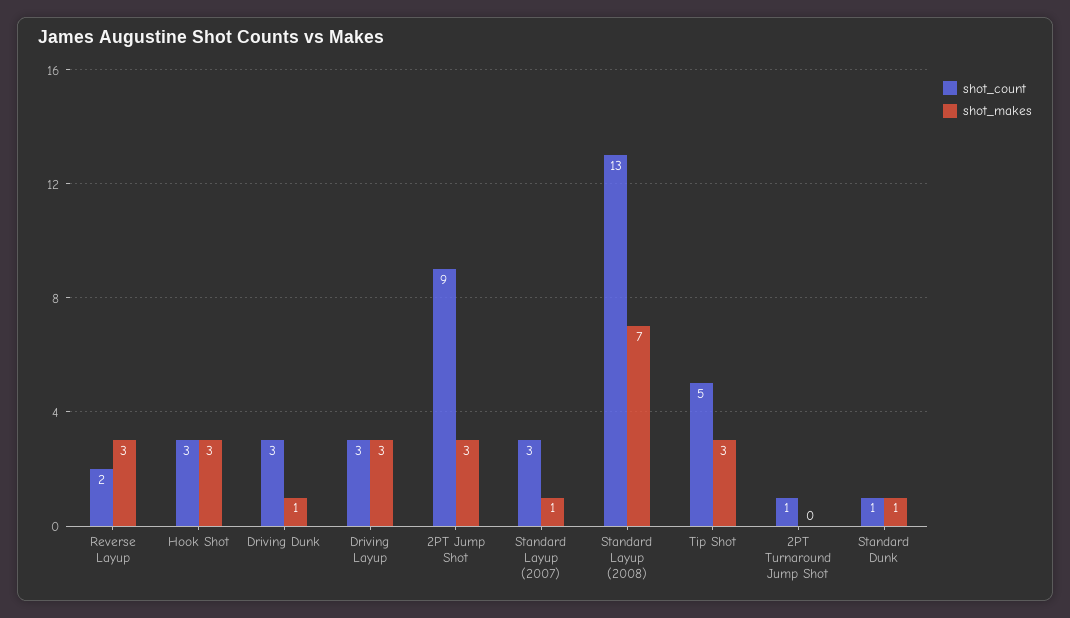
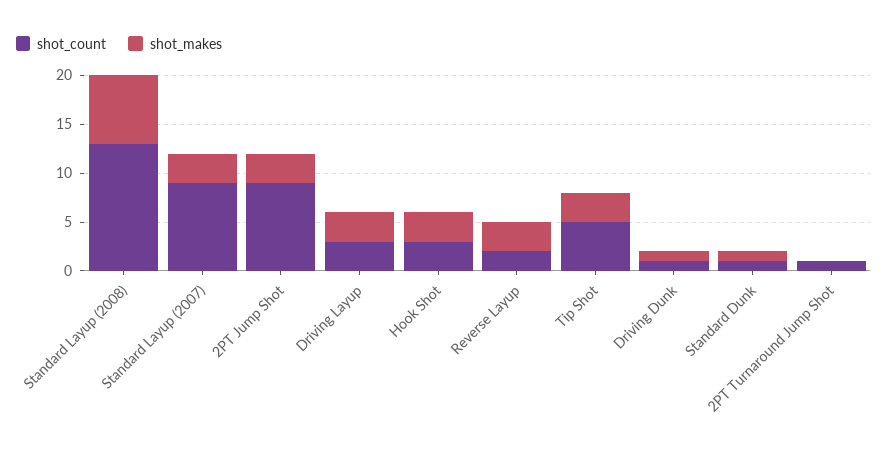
  {
    "shot_count": {
      "Reverse Layup": 2,
      "Hook Shot": 3,
-     "Driving Dunk": 3,
+     "Driving Dunk": 1,
      "Driving Layup": 3,
      "2PT Jump Shot": 9,
-     "Standard Layup (2007)": 3,
+     "Standard Layup (2007)": 9,
      "Standard Layup (2008)": 13,
      "Tip Shot": 5,
      "2PT Turnaround Jump Shot": 1,
      "Standard Dunk": 1
    },
    "shot_makes": {
      "Reverse Layup": 3,
      "Hook Shot": 3,
      "Driving Dunk": 1,
      "Driving Layup": 3,
      "2PT Jump Shot": 3,
-     "Standard Layup (2007)": 1,
+     "Standard Layup (2007)": 3,
      "Standard Layup (2008)": 7,
      "Tip Shot": 3,
      "2PT Turnaround Jump Shot": 0,
      "Standard Dunk": 1
    }
  }

